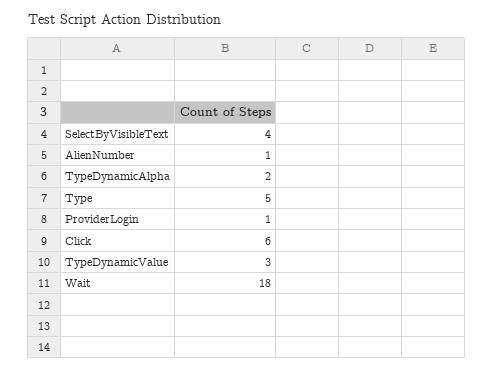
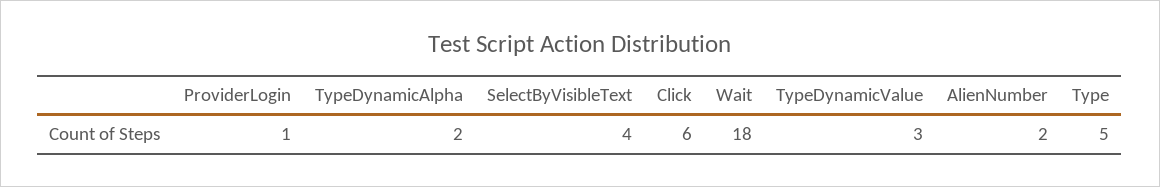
  {
    "SelectByVisibleText": 4,
-   "AlienNumber": 1,
+   "AlienNumber": 2,
    "TypeDynamicAlpha": 2,
    "Type": 5,
    "ProviderLogin": 1,
    "Click": 6,
    "TypeDynamicValue": 3,
    "Wait": 18
  }

